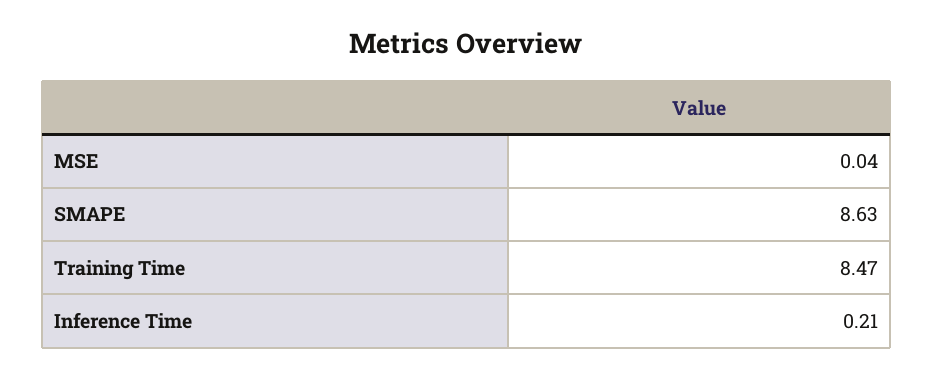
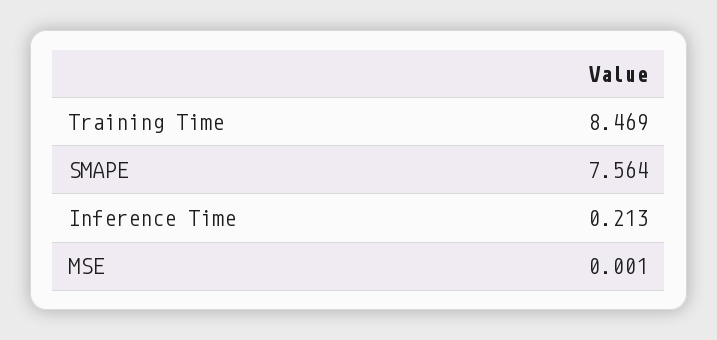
  {
-   "MSE": 0.04,
+   "MSE": 0.001,
-   "SMAPE": 8.63,
+   "SMAPE": 7.564,
    "Training Time": 8.469,
    "Inference Time": 0.213
  }

